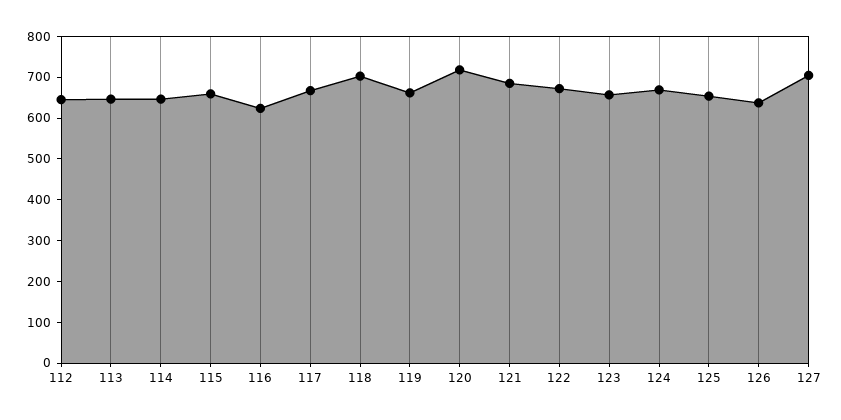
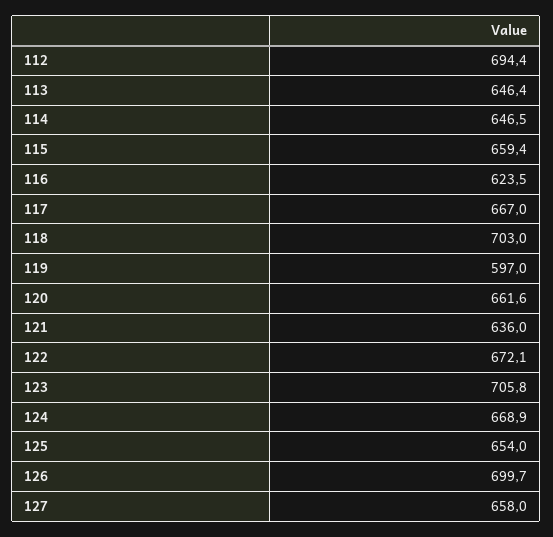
  {
-   "112": 640,
+   "112": 694.4,
    "113": 646.4,
    "114": 646.5,
    "115": 659.4,
    "116": 623.5,
    "117": 667,
    "118": 703,
-   "119": 660,
+   "119": 597,
-   "120": 720,
+   "120": 661.6,
-   "121": 680,
+   "121": 636,
    "122": 672.1,
-   "123": 660,
+   "123": 705.8,
    "124": 668.9,
    "125": 654,
-   "126": 640,
+   "126": 699.7,
-   "127": 700
+   "127": 658
  }

